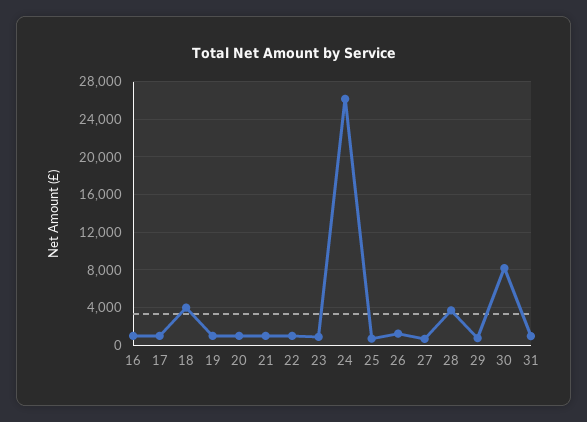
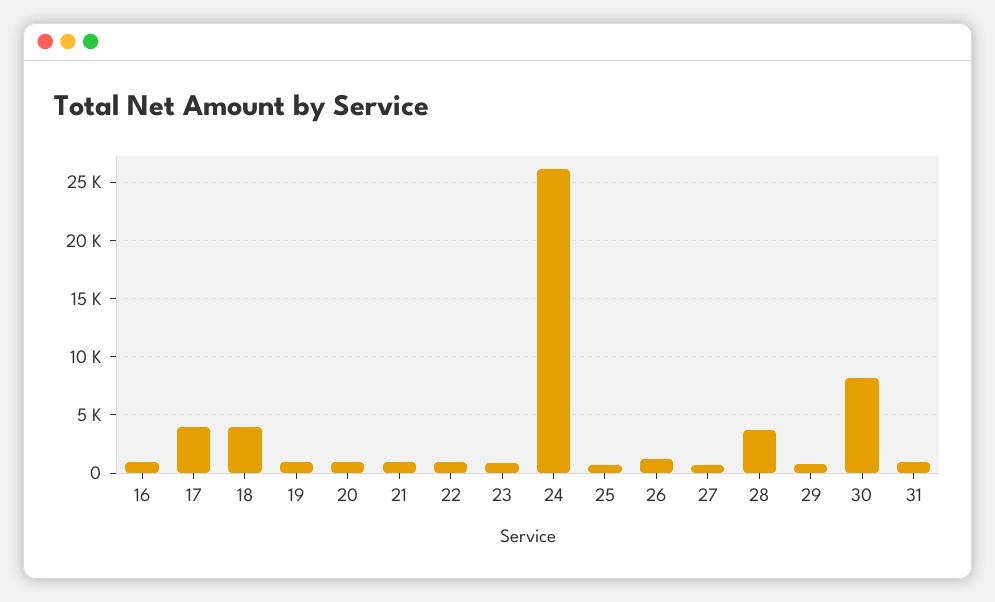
  {
    "16": 1000,
-   "17": 1000,
+   "17": 4000,
    "18": 4000,
    "19": 1000,
    "20": 1000,
    "21": 1000,
    "22": 1000,
    "23": 1000,
    "24": 26000,
    "25": 1000,
    "26": 1000,
    "27": 1000,
    "28": 4000,
    "29": 1000,
    "30": 8000,
    "31": 1000
  }

